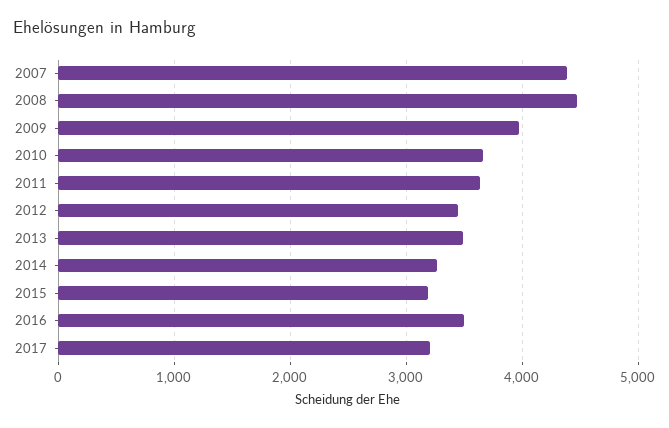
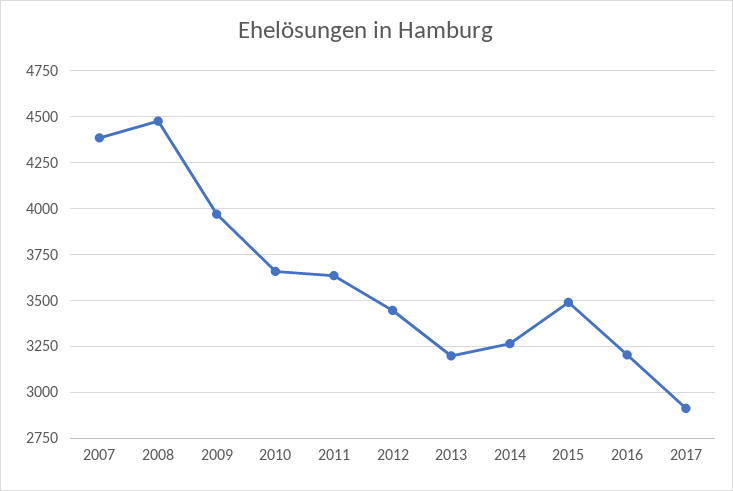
  {
    "2007": 4400,
    "2008": 4500,
    "2009": 3950,
    "2010": 3650,
    "2011": 3650,
    "2012": 3450,
-   "2013": 3500,
+   "2013": 3200,
    "2014": 3250,
-   "2015": 3200,
+   "2015": 3500,
-   "2016": 3500,
+   "2016": 3200,
-   "2017": 3200
+   "2017": 2900
  }

